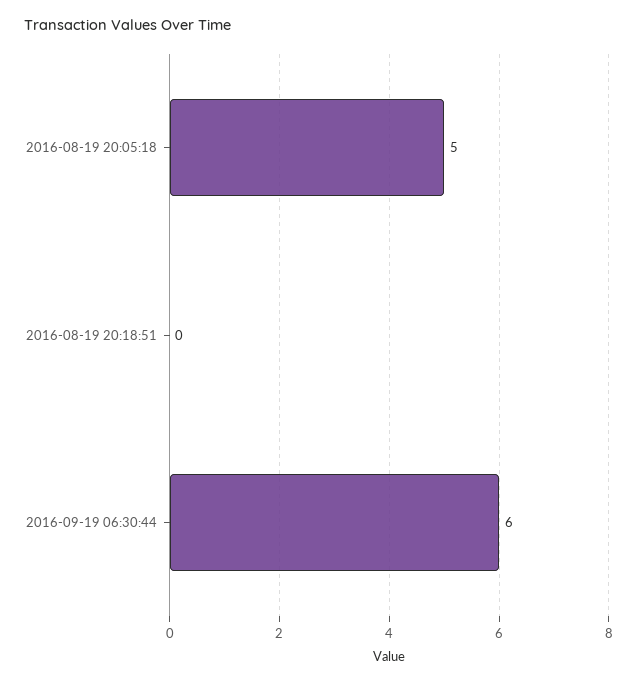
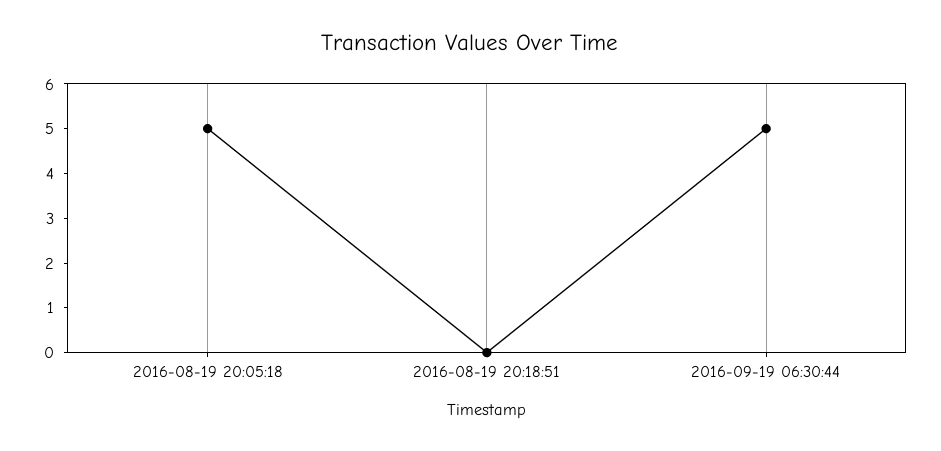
  {
    "2016-08-19 20:05:18": 5,
    "2016-08-19 20:18:51": 0,
-   "2016-09-19 06:30:44": 6
+   "2016-09-19 06:30:44": 5
  }

